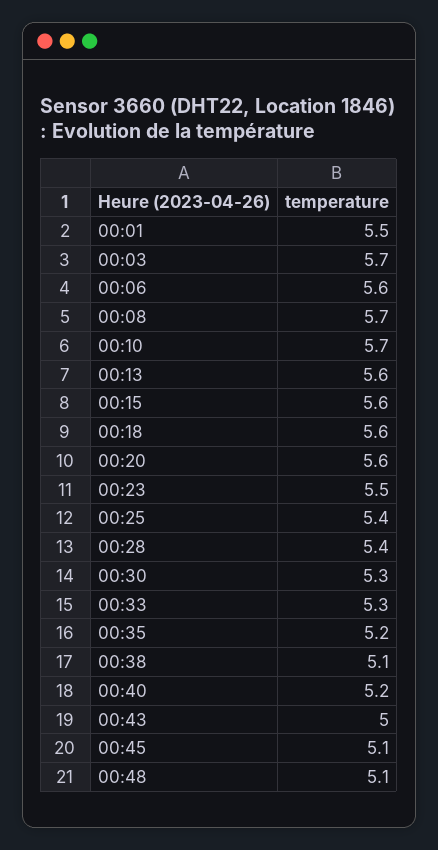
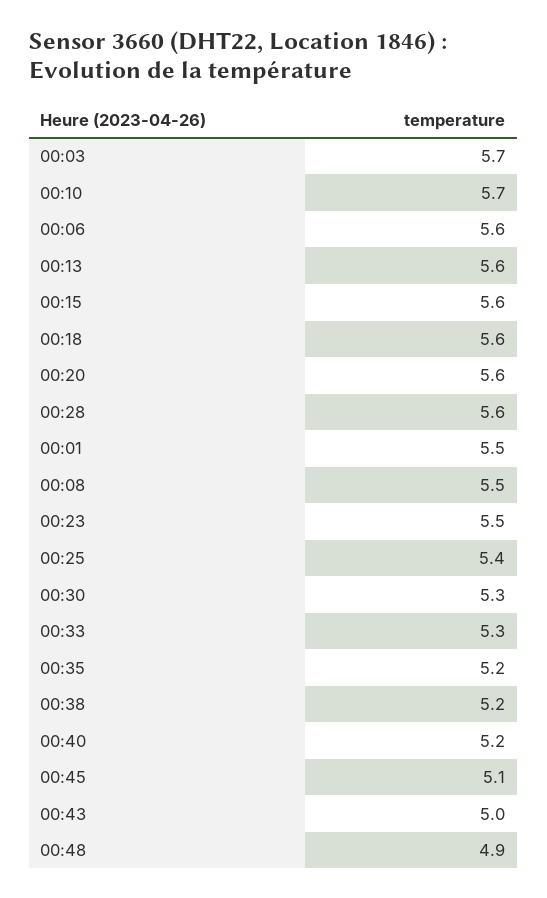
  {
    "00:01": 5.5,
    "00:03": 5.7,
    "00:06": 5.6,
-   "00:08": 5.7,
+   "00:08": 5.5,
    "00:10": 5.7,
    "00:13": 5.6,
    "00:15": 5.6,
    "00:18": 5.6,
    "00:20": 5.6,
    "00:23": 5.5,
    "00:25": 5.4,
-   "00:28": 5.4,
+   "00:28": 5.6,
    "00:30": 5.3,
    "00:33": 5.3,
    "00:35": 5.2,
-   "00:38": 5.1,
+   "00:38": 5.2,
    "00:40": 5.2,
    "00:43": 5,
    "00:45": 5.1,
-   "00:48": 5.1
+   "00:48": 4.9
  }

